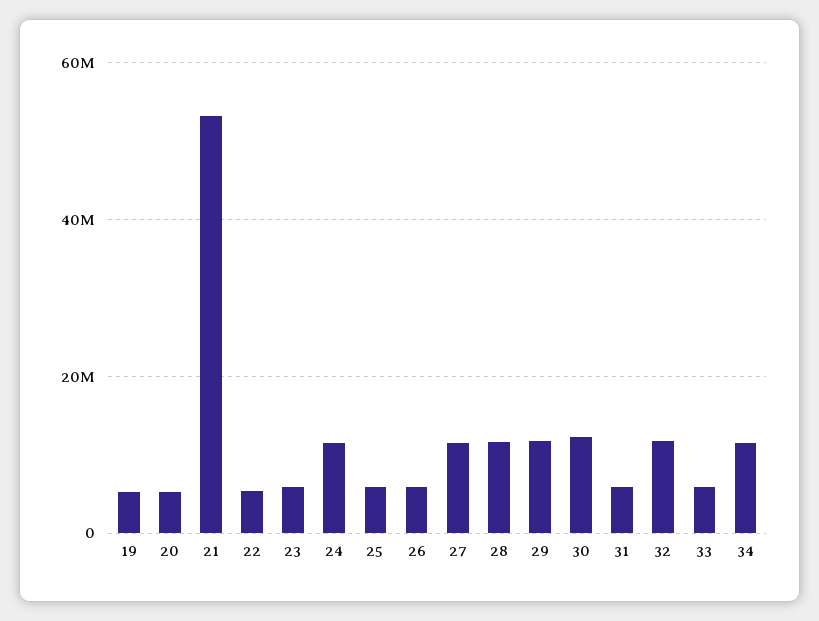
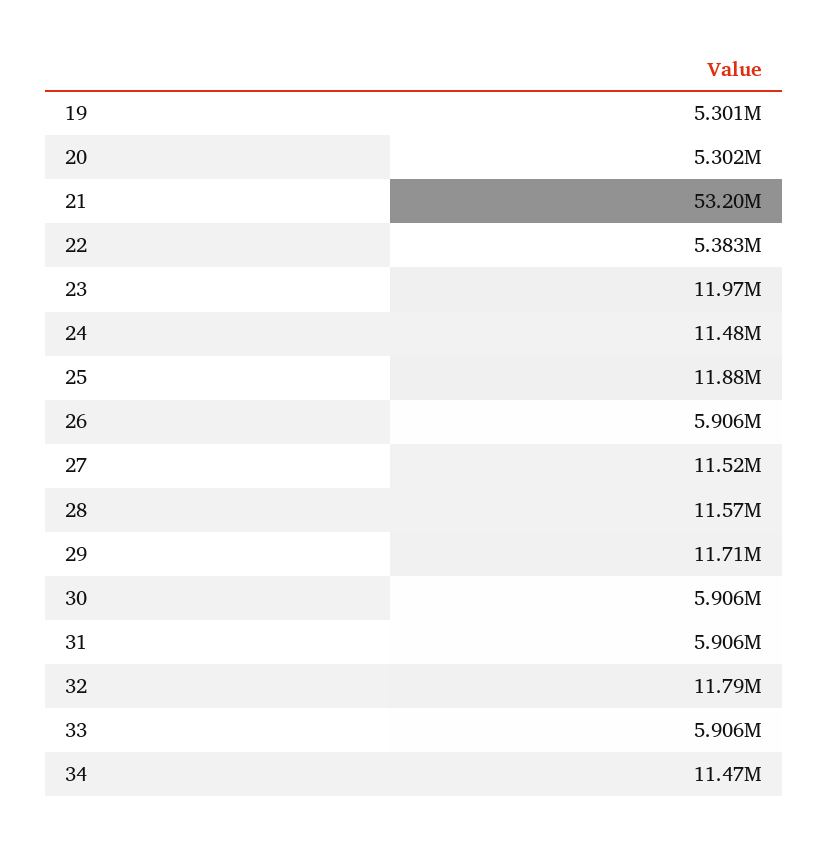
  {
    "19": 5301000,
    "20": 5302000,
    "21": 53200000,
    "22": 5383000,
-   "23": 6000000,
+   "23": 11970000,
    "24": 11480000,
-   "25": 6000000,
+   "25": 11880000,
    "26": 5906000,
    "27": 11520000,
    "28": 11570000,
    "29": 11710000,
-   "30": 12000000,
+   "30": 5906000,
    "31": 5906000,
    "32": 11790000,
    "33": 5906000,
    "34": 11470000
  }

